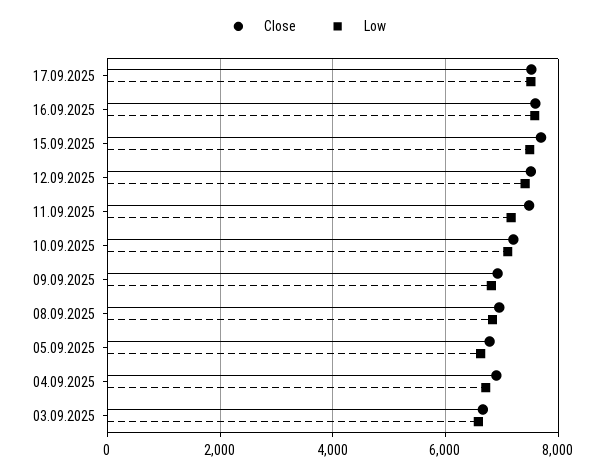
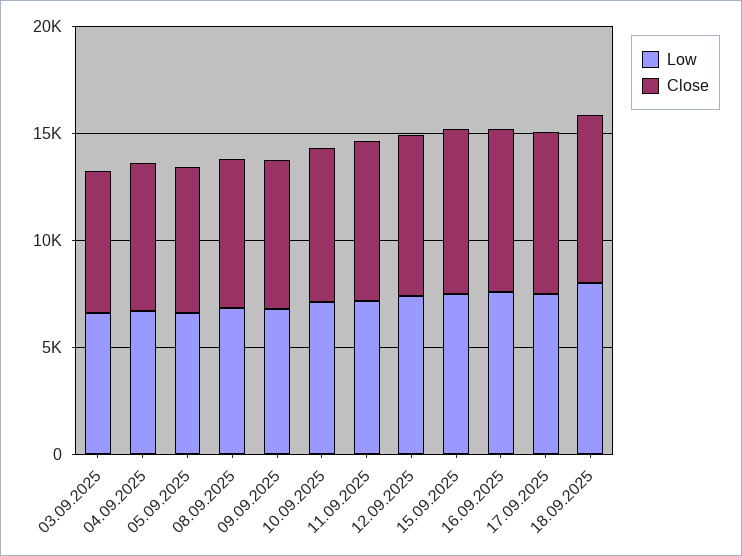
  {
    "Close": {
      "17.09.2025": 7600,
      "16.09.2025": 7600,
      "15.09.2025": 7600,
      "12.09.2025": 7600,
      "11.09.2025": 7400,
      "10.09.2025": 7200,
      "09.09.2025": 7000,
      "08.09.2025": 7000,
      "05.09.2025": 6800,
      "04.09.2025": 7000,
-     "03.09.2025": 6600
+     "03.09.2025": 6600,
+     "18.09.2025": 8000
    },
    "Low": {
      "17.09.2025": 7600,
      "16.09.2025": 7600,
      "15.09.2025": 7400,
      "12.09.2025": 7400,
      "11.09.2025": 7200,
      "10.09.2025": 7200,
      "09.09.2025": 6800,
      "08.09.2025": 6800,
      "05.09.2025": 6600,
      "04.09.2025": 6800,
-     "03.09.2025": 6600
+     "03.09.2025": 6600,
+     "18.09.2025": 8000
    }
  }

